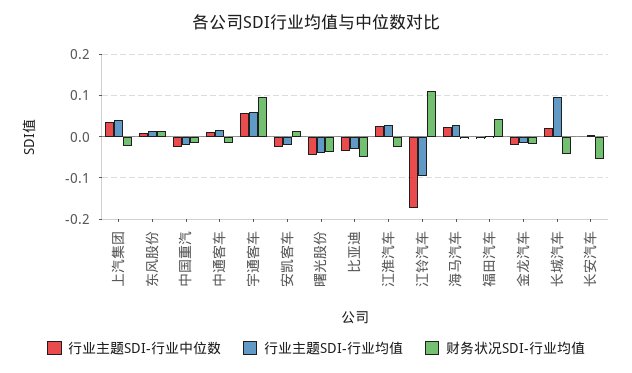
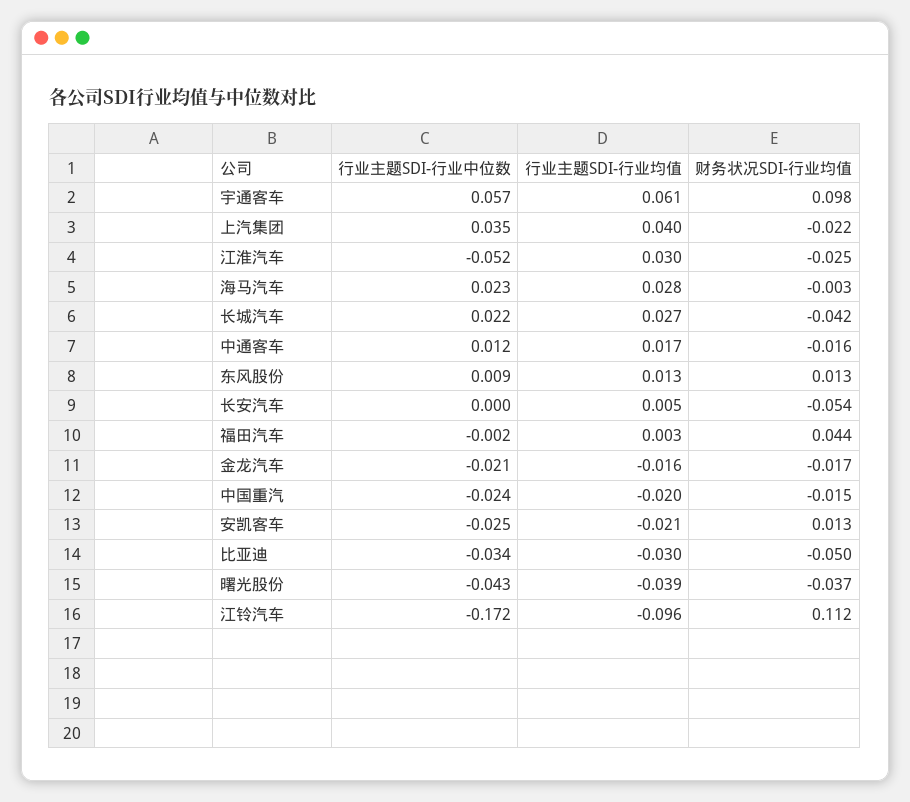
  {
    "行业主题SDI-行业中位数": {
      "上汽集团": 0.035,
      "东风股份": 0.009,
      "中国重汽": -0.024,
      "中通客车": 0.012,
      "宇通客车": 0.057,
      "安凯客车": -0.025,
      "曙光股份": -0.043,
      "比亚迪": -0.034,
-     "江淮汽车": 0.02,
+     "江淮汽车": -0.052,
      "江铃汽车": -0.172,
      "海马汽车": 0.023,
      "福田汽车": -0.002,
      "金龙汽车": -0.021,
      "长城汽车": 0.022,
      "长安汽车": 0
    },
    "行业主题SDI-行业均值": {
      "上汽集团": 0.04,
      "东风股份": 0.013,
      "中国重汽": -0.02,
      "中通客车": 0.017,
      "宇通客车": 0.061,
      "安凯客车": -0.021,
      "曙光股份": -0.039,
      "比亚迪": -0.03,
      "江淮汽车": 0.03,
      "江铃汽车": -0.096,
      "海马汽车": 0.028,
      "福田汽车": 0.003,
      "金龙汽车": -0.016,
-     "长城汽车": 0.1,
+     "长城汽车": 0.027,
      "长安汽车": 0.005
    },
    "财务状况SDI-行业均值": {
      "上汽集团": -0.022,
      "东风股份": 0.013,
      "中国重汽": -0.015,
      "中通客车": -0.016,
      "宇通客车": 0.098,
      "安凯客车": 0.013,
      "曙光股份": -0.037,
      "比亚迪": -0.05,
      "江淮汽车": -0.025,
      "江铃汽车": 0.112,
      "海马汽车": -0.003,
      "福田汽车": 0.044,
      "金龙汽车": -0.017,
      "长城汽车": -0.042,
      "长安汽车": -0.054
    }
  }

